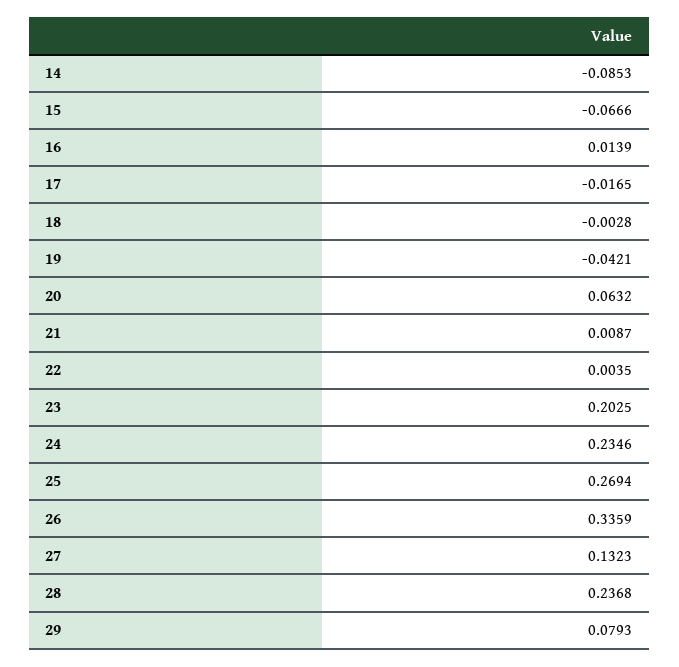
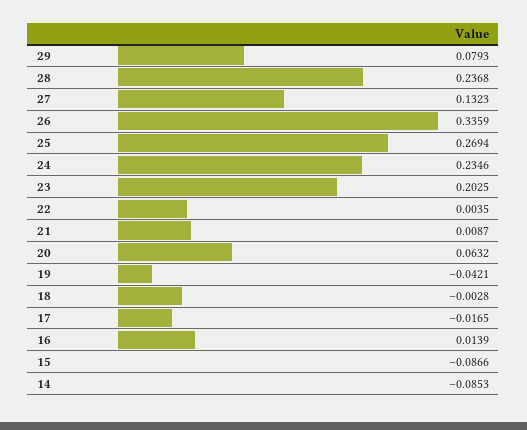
  {
    "14": -0.0853,
-   "15": -0.0666,
+   "15": -0.0866,
    "16": 0.0139,
    "17": -0.0165,
    "18": -0.0028,
    "19": -0.0421,
    "20": 0.0632,
    "21": 0.0087,
    "22": 0.0035,
    "23": 0.2025,
    "24": 0.2346,
    "25": 0.2694,
    "26": 0.3359,
    "27": 0.1323,
    "28": 0.2368,
    "29": 0.0793
  }

